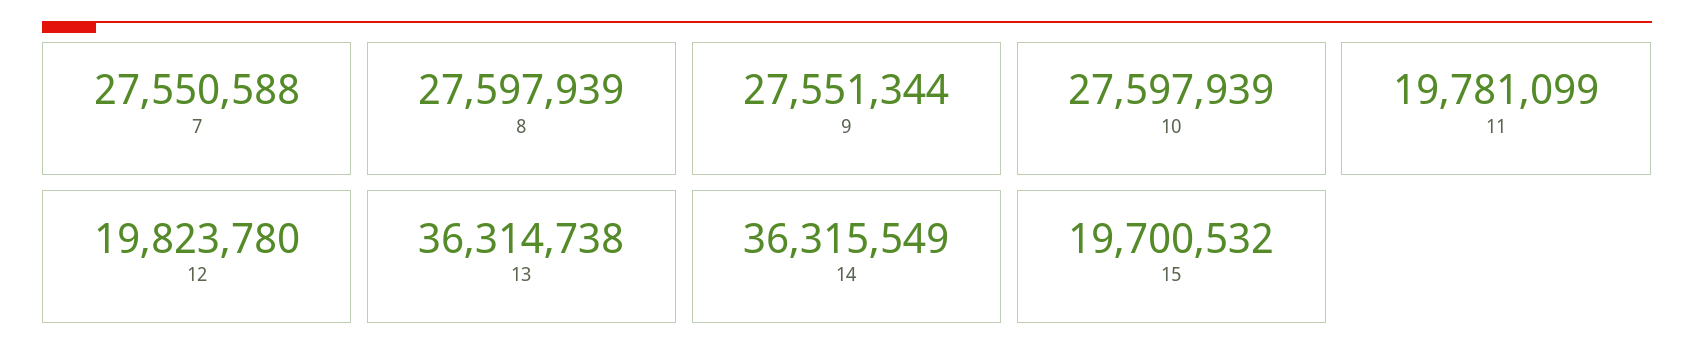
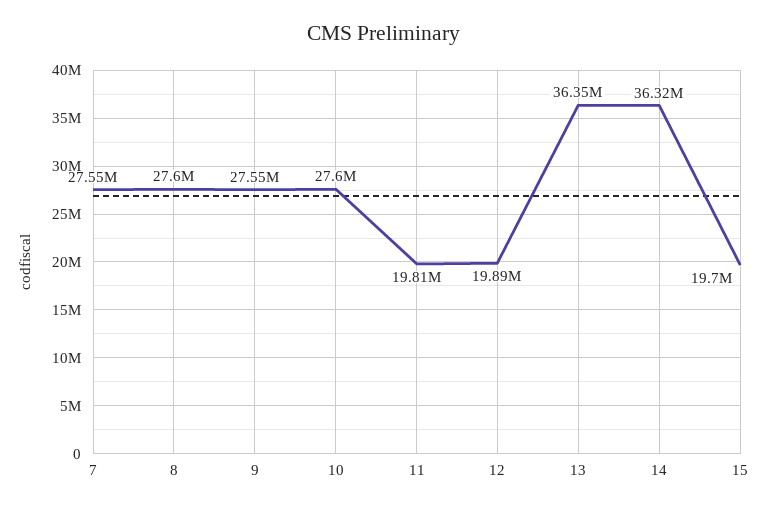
  {
    "7": 27550588,
    "8": 27597939,
    "9": 27551344,
    "10": 27597939,
-   "11": 19781099,
+   "11": 19810000,
-   "12": 19823780,
+   "12": 19890000,
-   "13": 36314738,
+   "13": 36350000,
    "14": 36315549,
    "15": 19700532
  }

